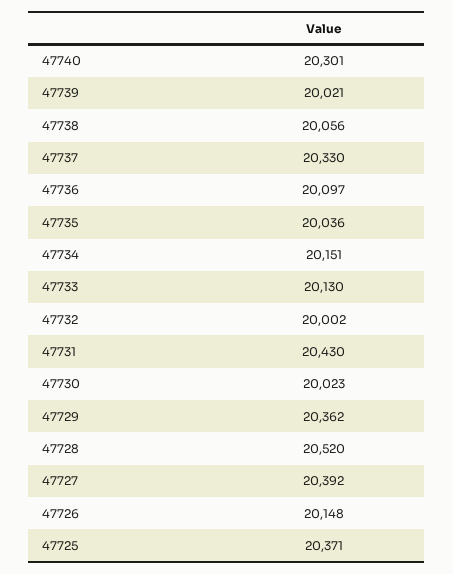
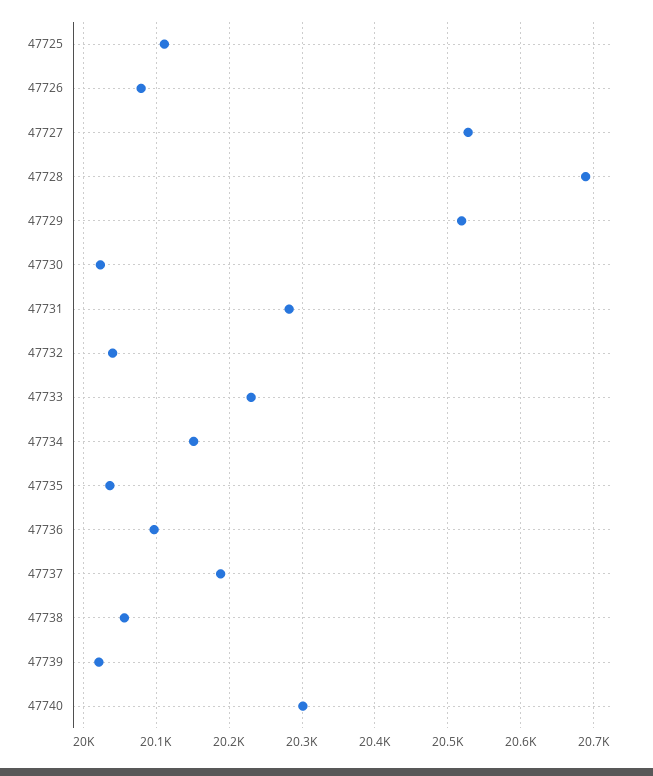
  {
    "47740": 20301,
    "47739": 20021,
    "47738": 20056,
-   "47737": 20330,
+   "47737": 20190,
    "47736": 20097,
    "47735": 20036,
    "47734": 20151,
-   "47733": 20130,
+   "47733": 20230,
-   "47732": 20002,
+   "47732": 20040,
-   "47731": 20430,
+   "47731": 20280,
    "47730": 20023,
-   "47729": 20362,
+   "47729": 20520,
-   "47728": 20520,
+   "47728": 20690,
-   "47727": 20392,
+   "47727": 20530,
-   "47726": 20148,
+   "47726": 20080,
-   "47725": 20371
+   "47725": 20110
  }

